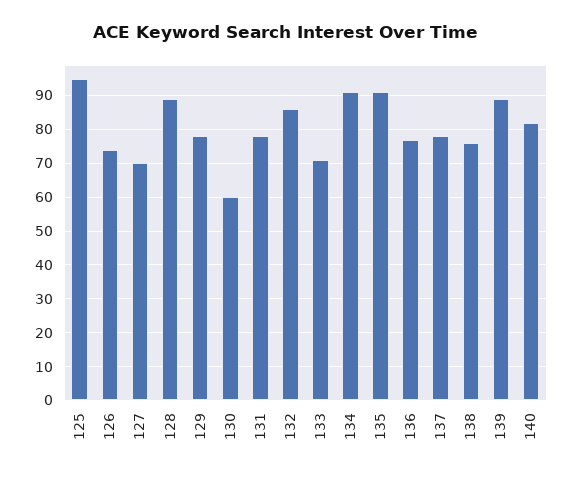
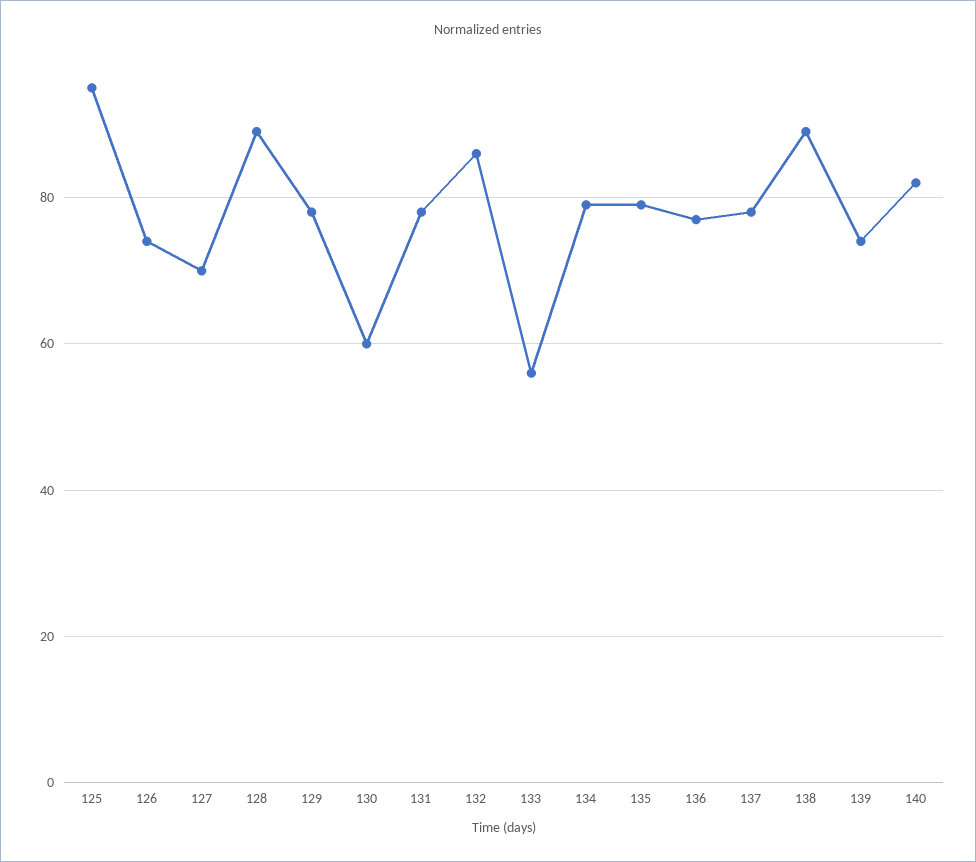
  {
    "125": 95,
    "126": 75,
    "127": 70,
    "128": 90,
    "129": 80,
    "130": 60,
    "131": 80,
    "132": 85,
-   "133": 70,
+   "133": 55,
-   "134": 90,
+   "134": 80,
-   "135": 90,
+   "135": 80,
    "136": 75,
    "137": 80,
-   "138": 75,
+   "138": 90,
-   "139": 90,
+   "139": 75,
    "140": 80
  }

